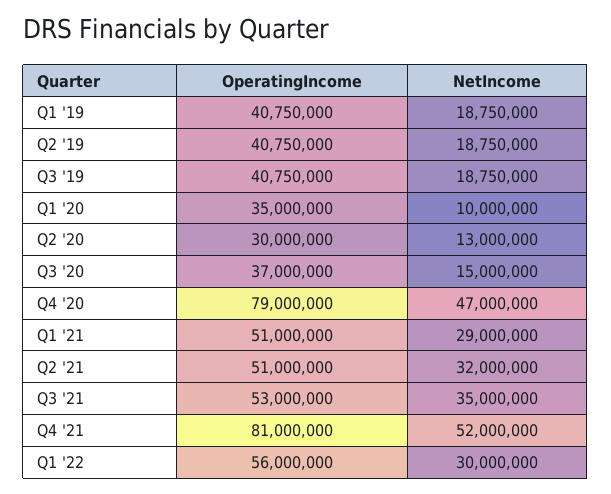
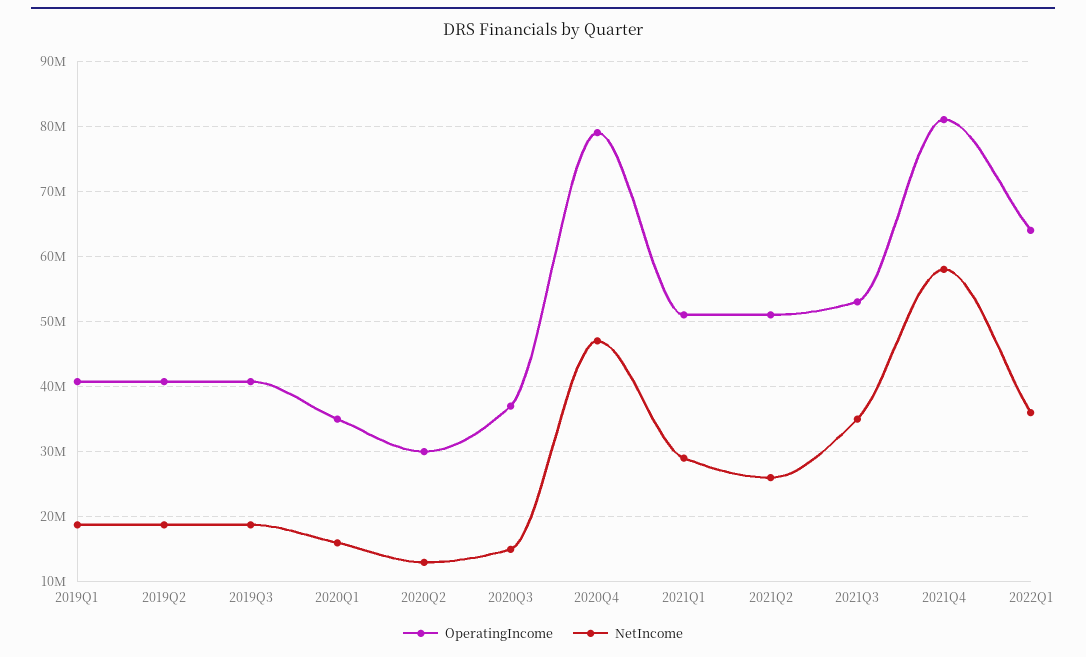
  {
    "OperatingIncome": {
      "Q1 '19": 40750000,
      "Q2 '19": 40750000,
      "Q3 '19": 40750000,
      "Q1 '20": 35000000,
      "Q2 '20": 30000000,
      "Q3 '20": 37000000,
      "Q4 '20": 79000000,
      "Q1 '21": 51000000,
      "Q2 '21": 51000000,
      "Q3 '21": 53000000,
      "Q4 '21": 81000000,
-     "Q1 '22": 56000000
+     "Q1 '22": 64000000
    },
    "NetIncome": {
      "Q1 '19": 18750000,
      "Q2 '19": 18750000,
      "Q3 '19": 18750000,
-     "Q1 '20": 10000000,
+     "Q1 '20": 16000000,
      "Q2 '20": 13000000,
      "Q3 '20": 15000000,
      "Q4 '20": 47000000,
      "Q1 '21": 29000000,
-     "Q2 '21": 32000000,
+     "Q2 '21": 26000000,
      "Q3 '21": 35000000,
-     "Q4 '21": 52000000,
+     "Q4 '21": 58000000,
-     "Q1 '22": 30000000
+     "Q1 '22": 36000000
    }
  }

